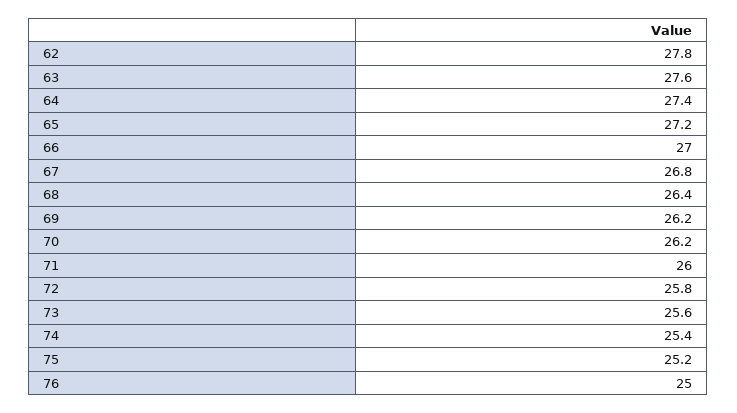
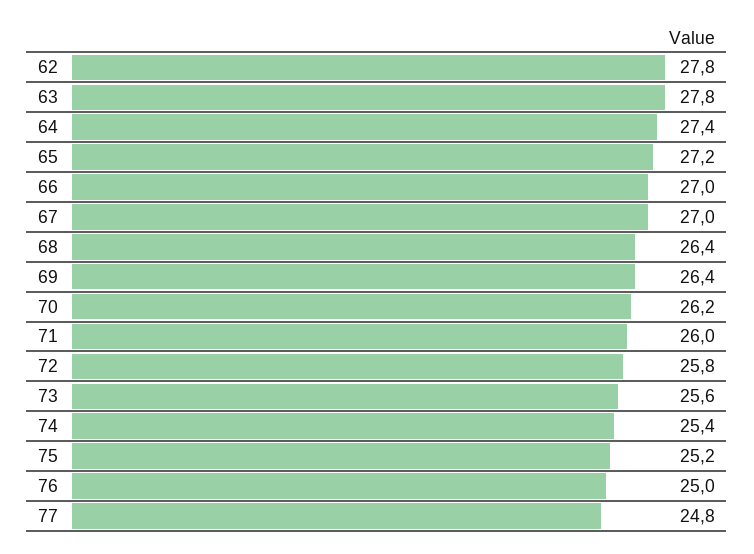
  {
    "62": 27.8,
-   "63": 27.6,
+   "63": 27.8,
    "64": 27.4,
    "65": 27.2,
    "66": 27,
-   "67": 26.8,
+   "67": 27,
    "68": 26.4,
-   "69": 26.2,
+   "69": 26.4,
    "70": 26.2,
    "71": 26,
    "72": 25.8,
    "73": 25.6,
    "74": 25.4,
    "75": 25.2,
-   "76": 25
+   "76": 25,
+   "77": 24.8
  }

